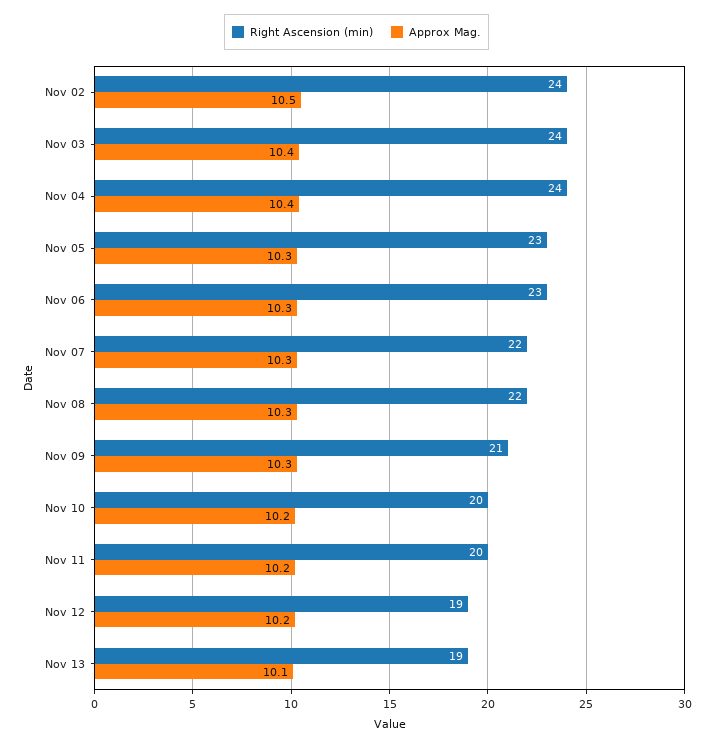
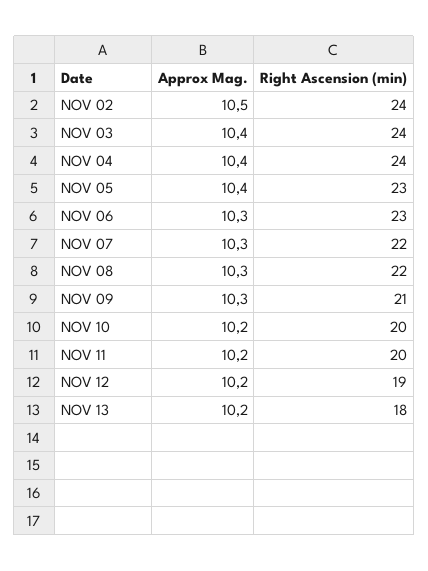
  {
    "Right Ascension (min)": {
      "Nov 02": 24,
      "Nov 03": 24,
      "Nov 04": 24,
      "Nov 05": 23,
      "Nov 06": 23,
      "Nov 07": 22,
      "Nov 08": 22,
      "Nov 09": 21,
      "Nov 10": 20,
      "Nov 11": 20,
      "Nov 12": 19,
-     "Nov 13": 19
+     "Nov 13": 18
    },
    "Approx Mag.": {
      "Nov 02": 10.5,
      "Nov 03": 10.4,
      "Nov 04": 10.4,
-     "Nov 05": 10.3,
+     "Nov 05": 10.4,
      "Nov 06": 10.3,
      "Nov 07": 10.3,
      "Nov 08": 10.3,
      "Nov 09": 10.3,
      "Nov 10": 10.2,
      "Nov 11": 10.2,
      "Nov 12": 10.2,
-     "Nov 13": 10.1
+     "Nov 13": 10.2
    }
  }

